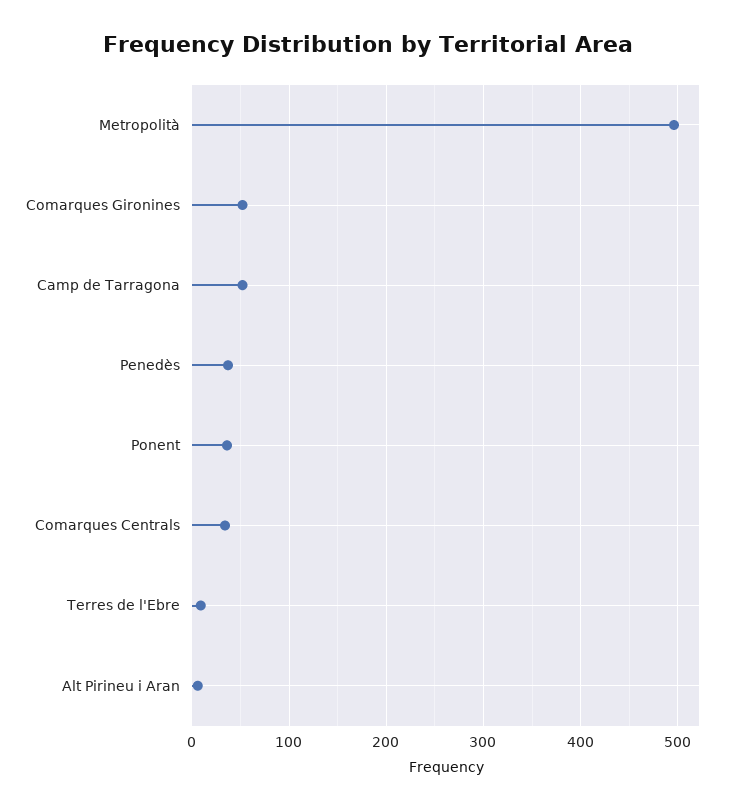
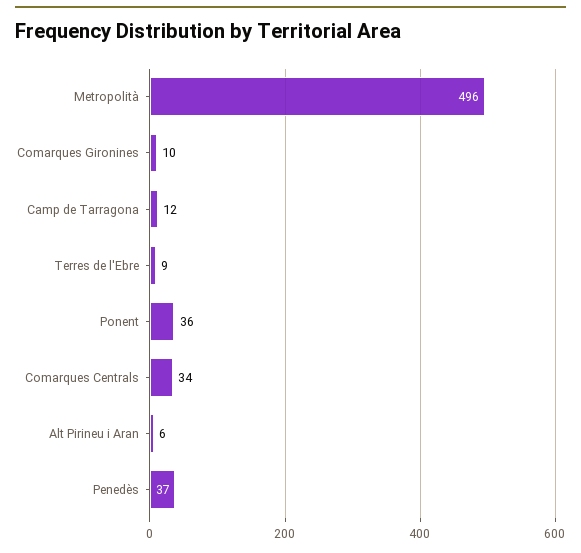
  {
    "Metropolità": 496,
-   "Comarques Gironines": 50,
+   "Comarques Gironines": 10,
-   "Camp de Tarragona": 50,
+   "Camp de Tarragona": 12,
    "Penedès": 37,
    "Ponent": 36,
    "Comarques Centrals": 34,
    "Terres de l'Ebre": 9,
    "Alt Pirineu i Aran": 6
  }

